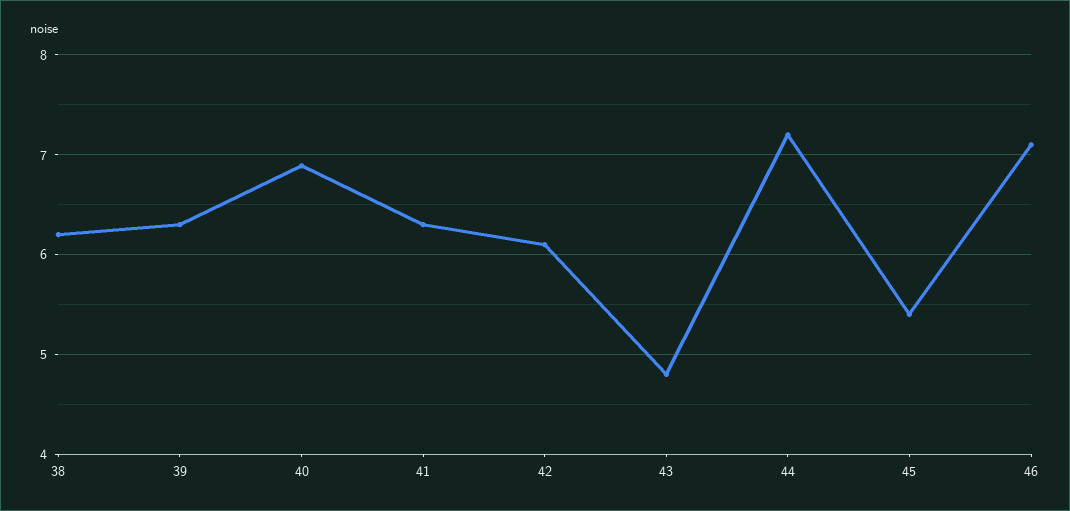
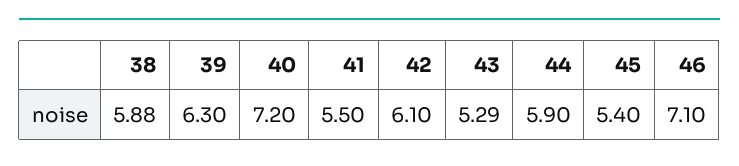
  {
-   "38": 6.2,
+   "38": 5.88,
    "39": 6.3,
-   "40": 6.9,
+   "40": 7.2,
-   "41": 6.3,
+   "41": 5.5,
    "42": 6.1,
-   "43": 4.8,
+   "43": 5.29,
-   "44": 7.2,
+   "44": 5.9,
    "45": 5.4,
    "46": 7.1
  }

